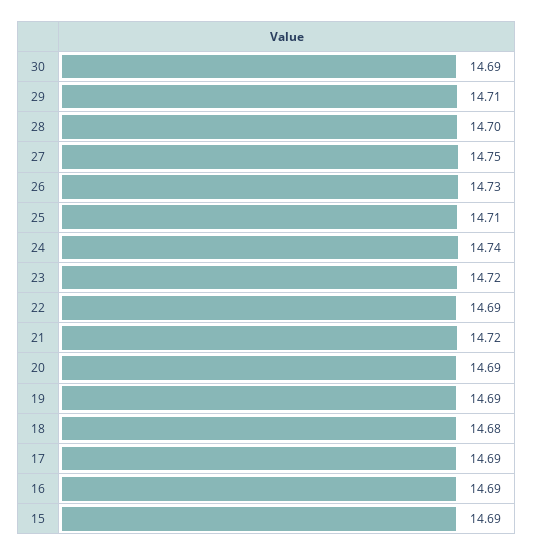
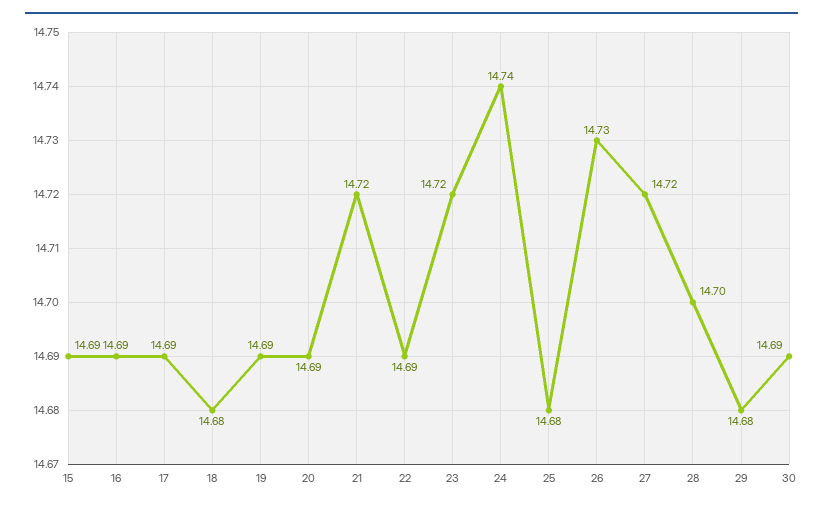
  {
    "30": 14.69,
-   "29": 14.71,
+   "29": 14.68,
    "28": 14.7,
-   "27": 14.75,
+   "27": 14.72,
    "26": 14.73,
-   "25": 14.71,
+   "25": 14.68,
    "24": 14.74,
    "23": 14.72,
    "22": 14.69,
    "21": 14.72,
    "20": 14.69,
    "19": 14.69,
    "18": 14.68,
    "17": 14.69,
    "16": 14.69,
    "15": 14.69
  }

